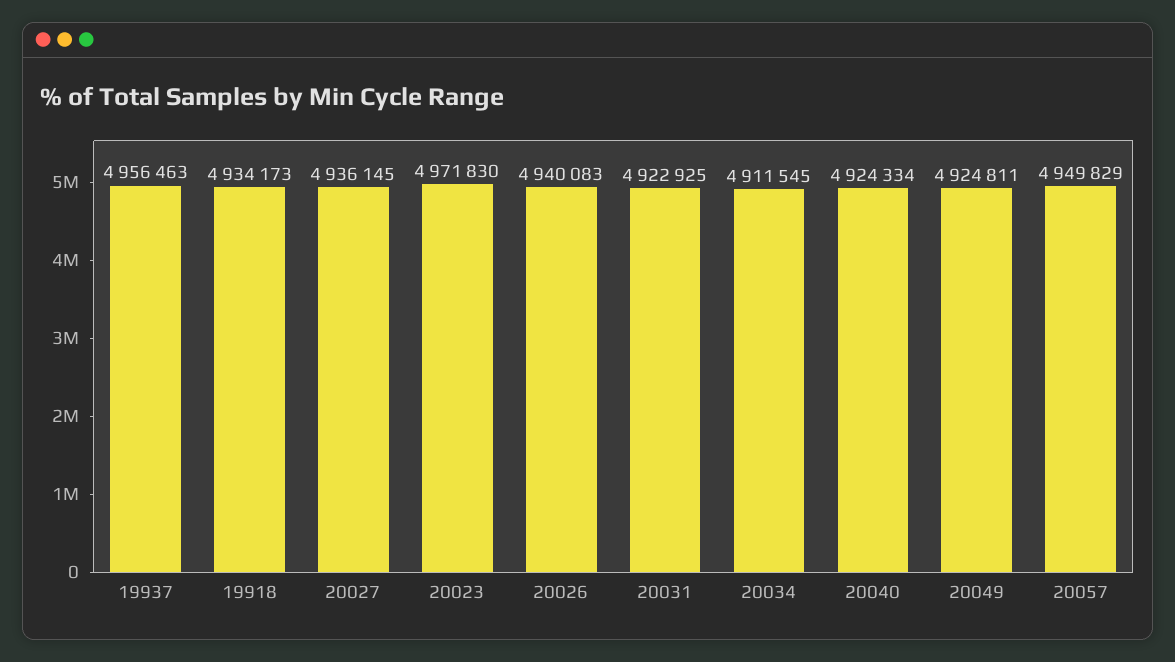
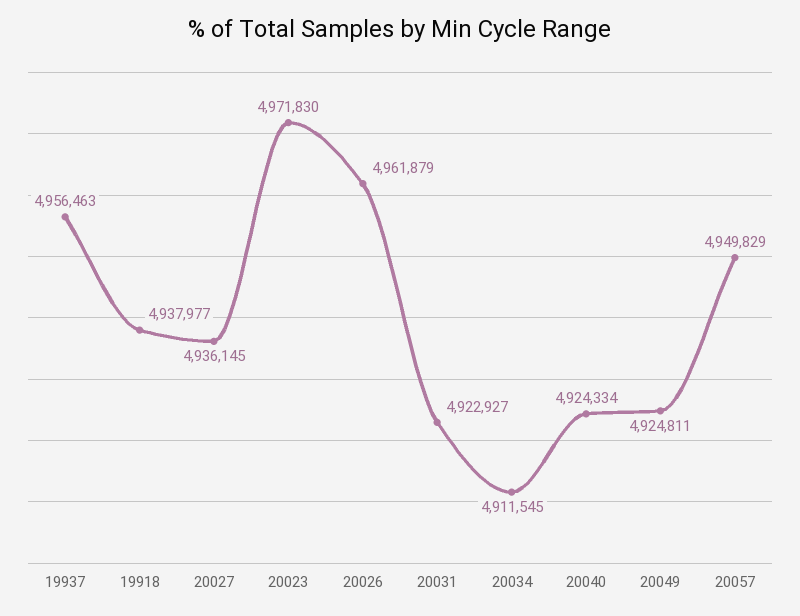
  {
    "19937": 4956463,
-   "19918": 4934173,
+   "19918": 4937977,
    "20027": 4936145,
    "20023": 4971830,
-   "20026": 4940083,
+   "20026": 4961879,
-   "20031": 4922925,
+   "20031": 4922927,
    "20034": 4911545,
    "20040": 4924334,
    "20049": 4924811,
    "20057": 4949829
  }

